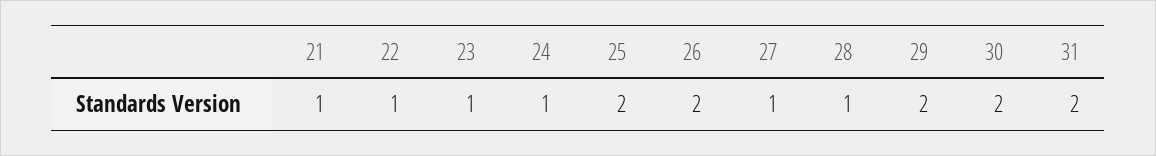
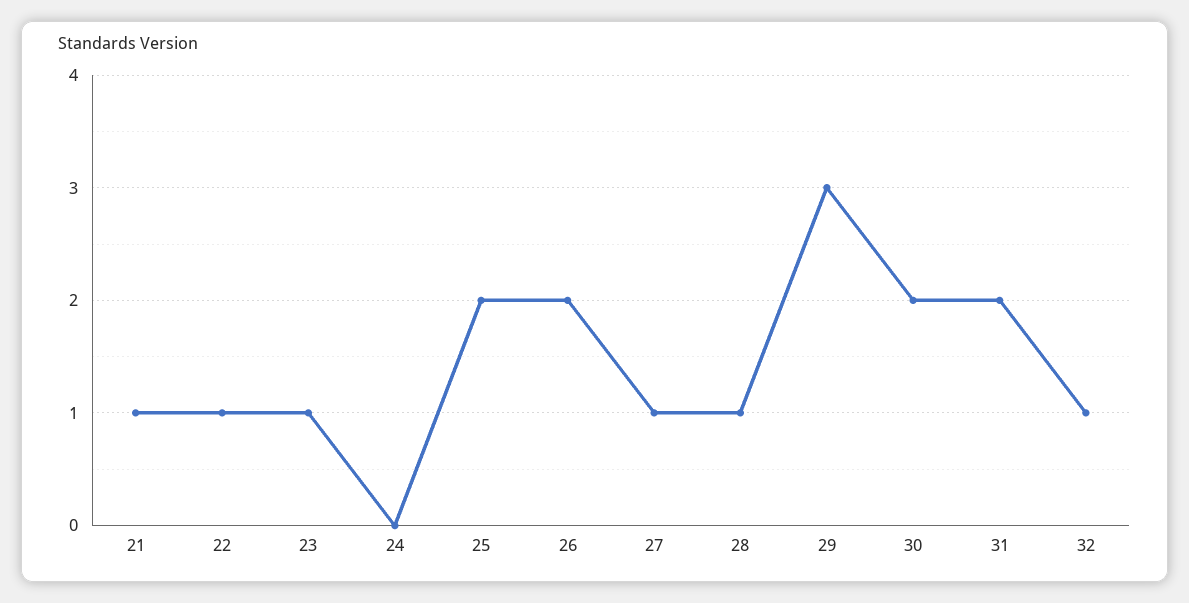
  {
    "21": 1,
    "22": 1,
    "23": 1,
-   "24": 1,
+   "24": 0,
    "25": 2,
    "26": 2,
    "27": 1,
    "28": 1,
-   "29": 2,
+   "29": 3,
    "30": 2,
-   "31": 2
+   "31": 2,
+   "32": 1
  }

